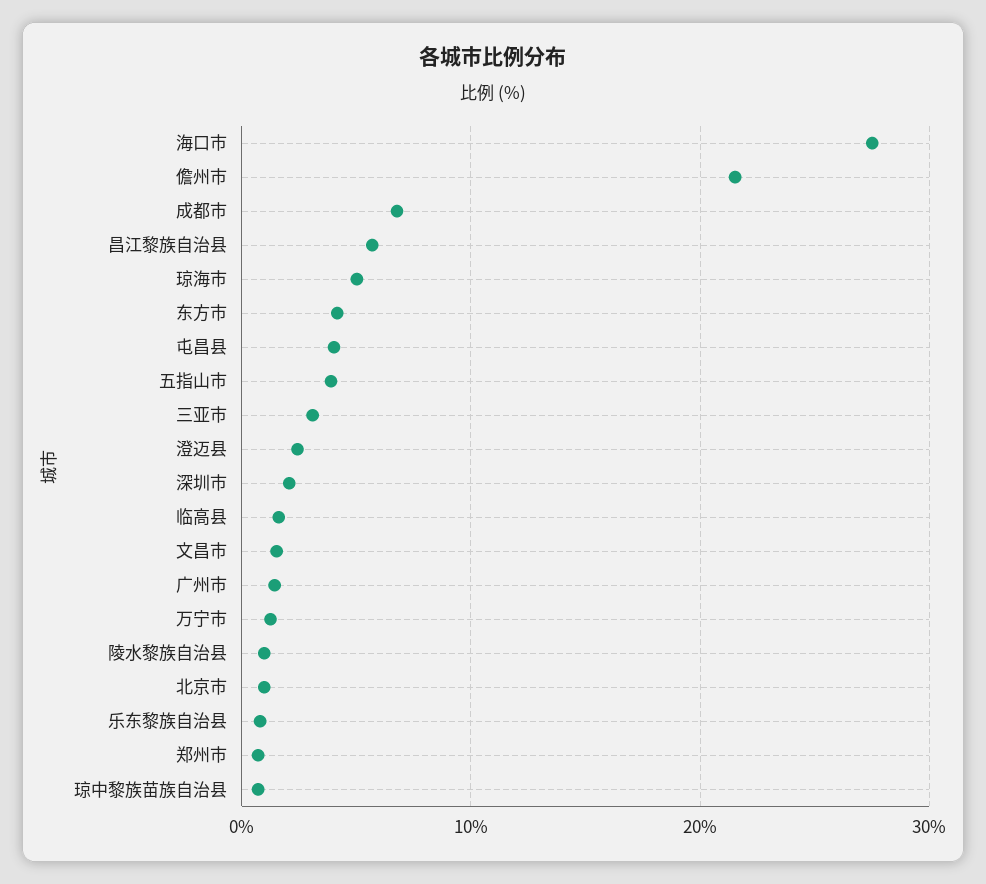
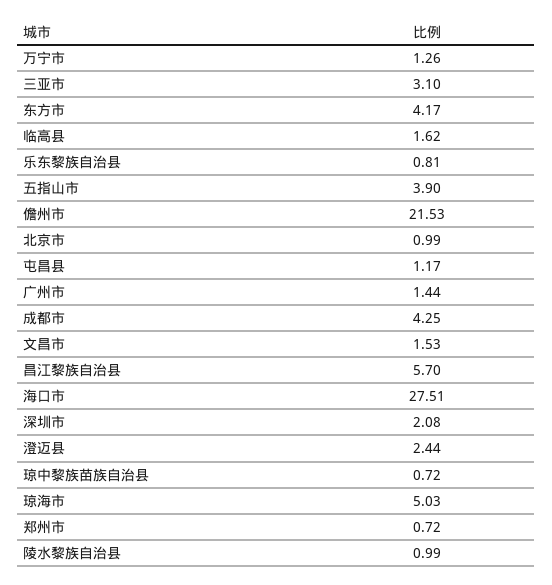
  {
    "海口市": 27.51,
    "儋州市": 21.53,
-   "成都市": 7,
+   "成都市": 4.25,
    "昌江黎族自治县": 5.7,
    "琼海市": 5.03,
    "东方市": 4.17,
-   "屯昌县": 4,
+   "屯昌县": 1.17,
    "五指山市": 3.9,
    "三亚市": 3.1,
    "澄迈县": 2.44,
    "深圳市": 2.08,
    "临高县": 1.62,
    "文昌市": 1.53,
    "广州市": 1.44,
    "万宁市": 1.26,
    "陵水黎族自治县": 0.99,
    "北京市": 0.99,
    "乐东黎族自治县": 0.81,
    "郑州市": 0.72,
    "琼中黎族苗族自治县": 0.72
  }

